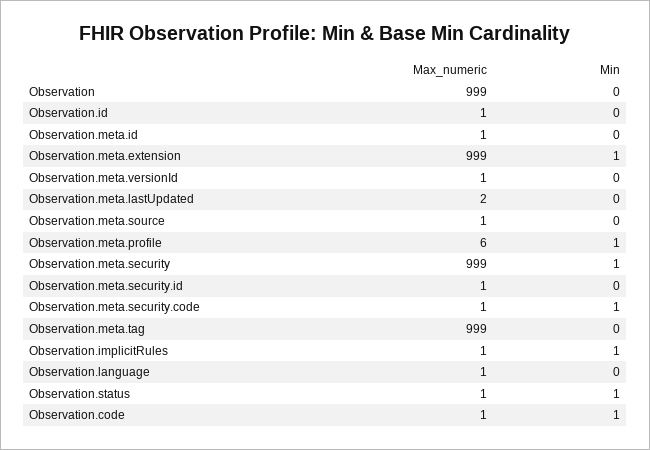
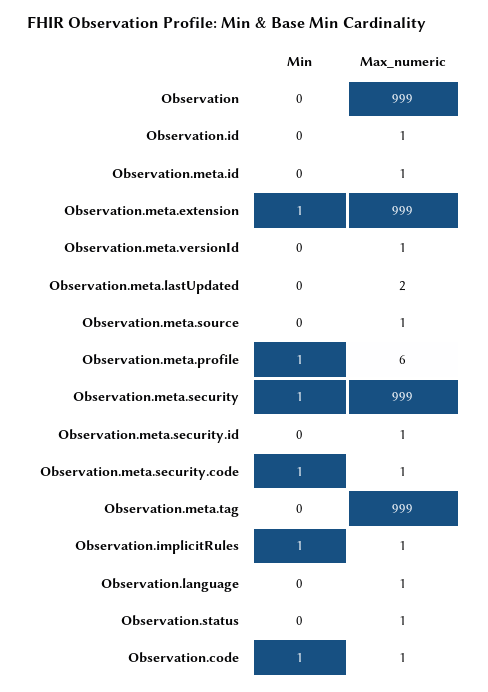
  {
    "Max_numeric": {
      "Observation": 999,
      "Observation.id": 1,
      "Observation.meta.id": 1,
      "Observation.meta.extension": 999,
      "Observation.meta.versionId": 1,
      "Observation.meta.lastUpdated": 2,
      "Observation.meta.source": 1,
      "Observation.meta.profile": 6,
      "Observation.meta.security": 999,
      "Observation.meta.security.id": 1,
      "Observation.meta.security.code": 1,
      "Observation.meta.tag": 999,
      "Observation.implicitRules": 1,
      "Observation.language": 1,
      "Observation.status": 1,
      "Observation.code": 1
    },
    "Min": {
      "Observation": 0,
      "Observation.id": 0,
      "Observation.meta.id": 0,
      "Observation.meta.extension": 1,
      "Observation.meta.versionId": 0,
      "Observation.meta.lastUpdated": 0,
      "Observation.meta.source": 0,
      "Observation.meta.profile": 1,
      "Observation.meta.security": 1,
      "Observation.meta.security.id": 0,
      "Observation.meta.security.code": 1,
      "Observation.meta.tag": 0,
      "Observation.implicitRules": 1,
      "Observation.language": 0,
-     "Observation.status": 1,
+     "Observation.status": 0,
      "Observation.code": 1
    }
  }

